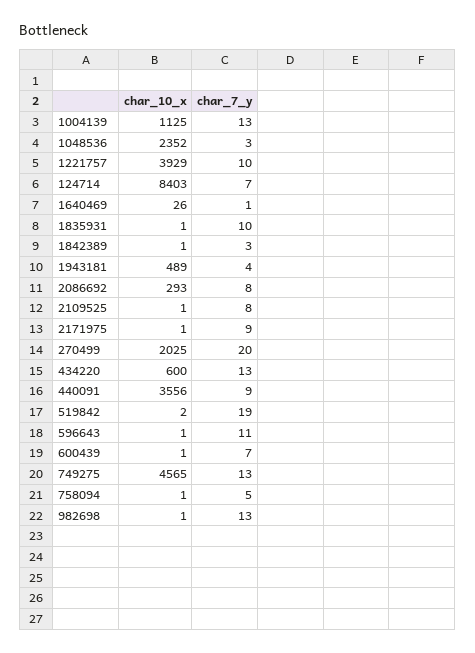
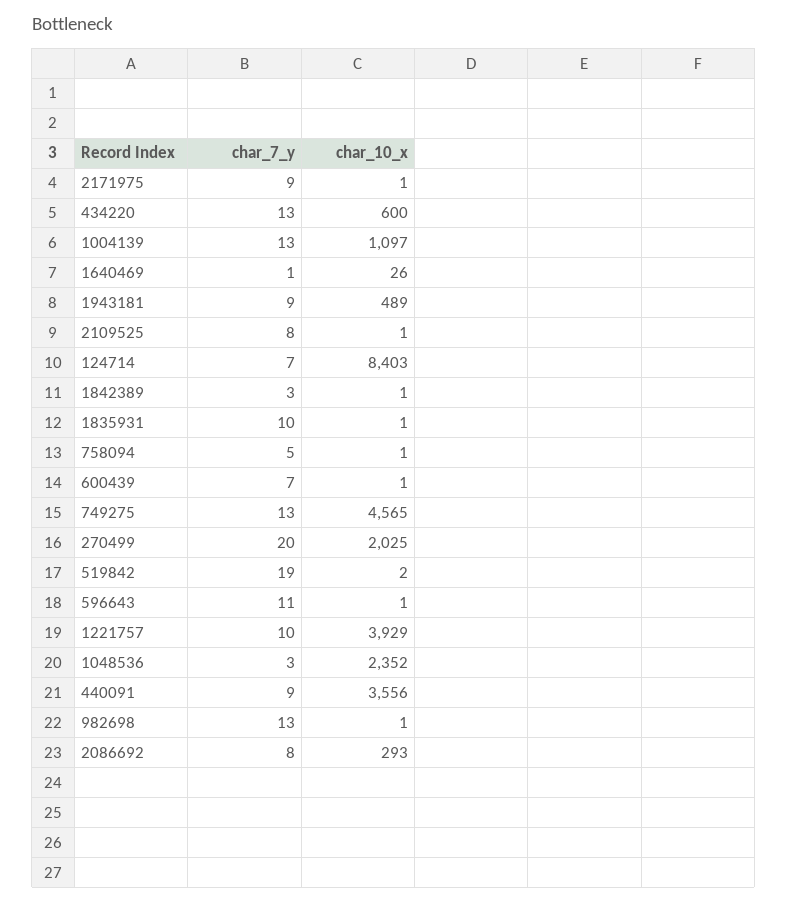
  {
    "char_10_x": {
-     "1004139": 1125,
+     "1004139": 1097,
      "1048536": 2352,
      "1221757": 3929,
      "124714": 8403,
      "1640469": 26,
      "1835931": 1,
      "1842389": 1,
      "1943181": 489,
      "2086692": 293,
      "2109525": 1,
      "2171975": 1,
      "270499": 2025,
      "434220": 600,
      "440091": 3556,
      "519842": 2,
      "596643": 1,
      "600439": 1,
      "749275": 4565,
      "758094": 1,
      "982698": 1
    },
    "char_7_y": {
      "1004139": 13,
      "1048536": 3,
      "1221757": 10,
      "124714": 7,
      "1640469": 1,
      "1835931": 10,
      "1842389": 3,
-     "1943181": 4,
+     "1943181": 9,
      "2086692": 8,
      "2109525": 8,
      "2171975": 9,
      "270499": 20,
      "434220": 13,
      "440091": 9,
      "519842": 19,
      "596643": 11,
      "600439": 7,
      "749275": 13,
      "758094": 5,
      "982698": 13
    }
  }

